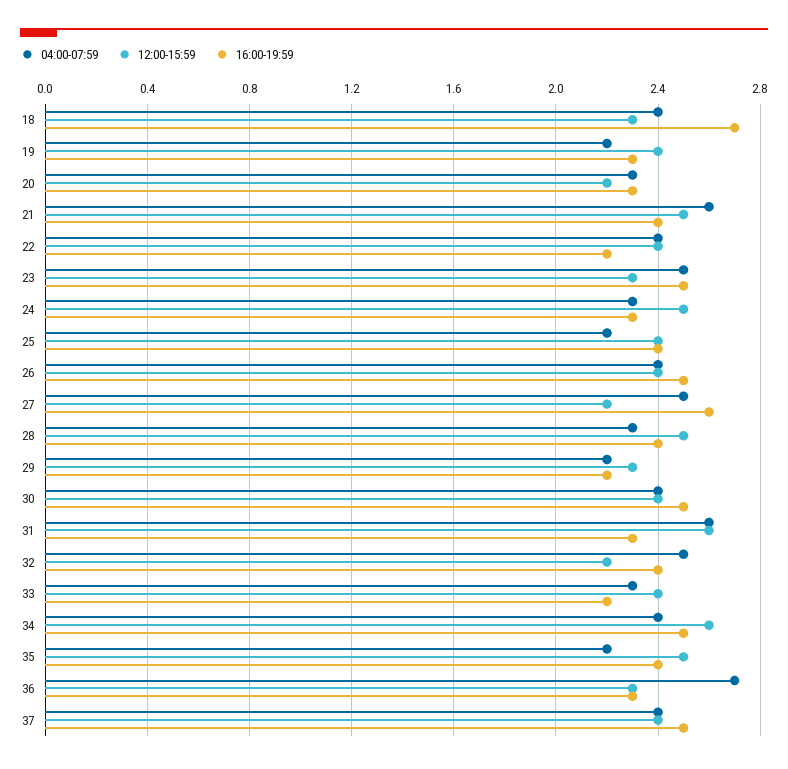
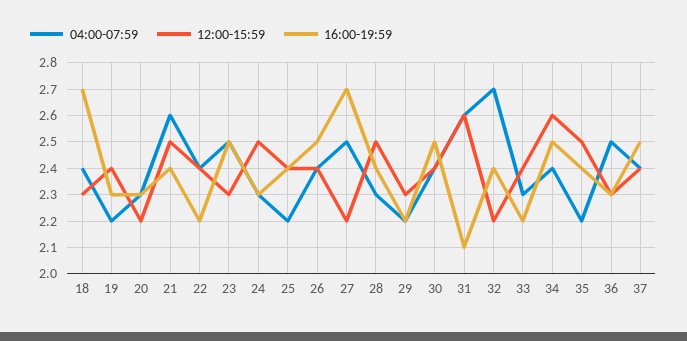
  {
    "04:00-07:59": {
      "18": 2.4,
      "19": 2.2,
      "20": 2.3,
      "21": 2.6,
      "22": 2.4,
      "23": 2.5,
      "24": 2.3,
      "25": 2.2,
      "26": 2.4,
      "27": 2.5,
      "28": 2.3,
      "29": 2.2,
      "30": 2.4,
      "31": 2.6,
-     "32": 2.5,
+     "32": 2.7,
      "33": 2.3,
      "34": 2.4,
      "35": 2.2,
-     "36": 2.7,
+     "36": 2.5,
      "37": 2.4
    },
    "12:00-15:59": {
      "18": 2.3,
      "19": 2.4,
      "20": 2.2,
      "21": 2.5,
      "22": 2.4,
      "23": 2.3,
      "24": 2.5,
      "25": 2.4,
      "26": 2.4,
      "27": 2.2,
      "28": 2.5,
      "29": 2.3,
      "30": 2.4,
      "31": 2.6,
      "32": 2.2,
      "33": 2.4,
      "34": 2.6,
      "35": 2.5,
      "36": 2.3,
      "37": 2.4
    },
    "16:00-19:59": {
      "18": 2.7,
      "19": 2.3,
      "20": 2.3,
      "21": 2.4,
      "22": 2.2,
      "23": 2.5,
      "24": 2.3,
      "25": 2.4,
      "26": 2.5,
-     "27": 2.6,
+     "27": 2.7,
      "28": 2.4,
      "29": 2.2,
      "30": 2.5,
-     "31": 2.3,
+     "31": 2.1,
      "32": 2.4,
      "33": 2.2,
      "34": 2.5,
      "35": 2.4,
      "36": 2.3,
      "37": 2.5
    }
  }

